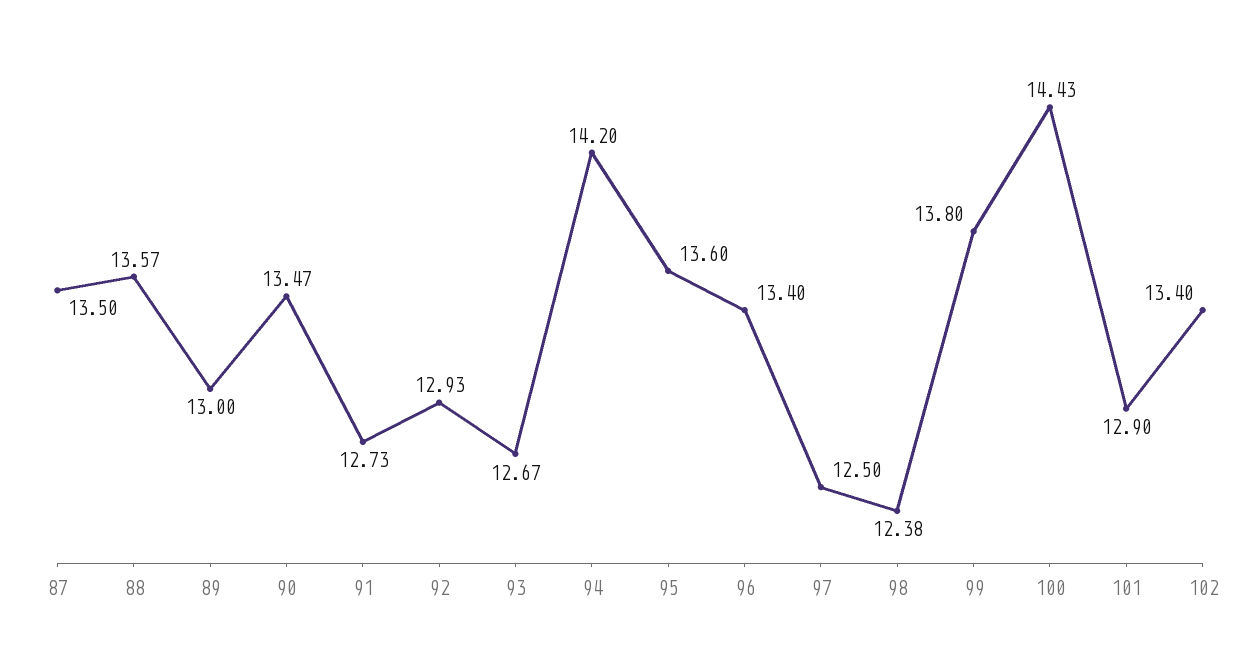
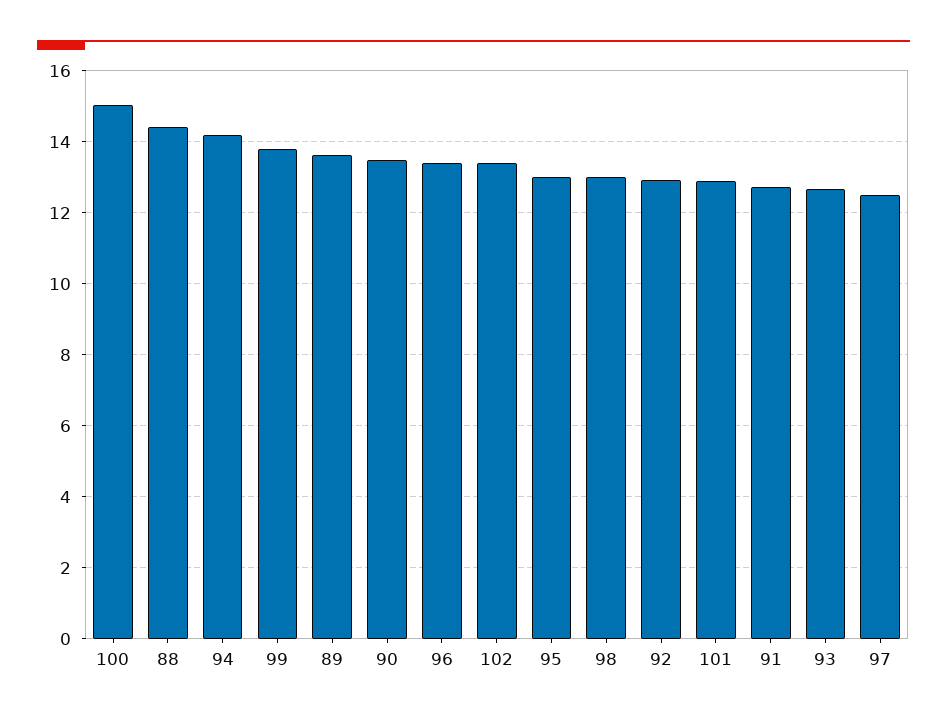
  {
-   "87": 13.5,
-   "88": 13.57,
+   "88": 14.4,
-   "89": 13,
+   "89": 13.6,
    "90": 13.47,
    "91": 12.73,
    "92": 12.93,
    "93": 12.67,
    "94": 14.2,
-   "95": 13.6,
+   "95": 13,
    "96": 13.4,
    "97": 12.5,
-   "98": 12.38,
+   "98": 13,
    "99": 13.8,
-   "100": 14.43,
+   "100": 15,
    "101": 12.9,
    "102": 13.4
  }

